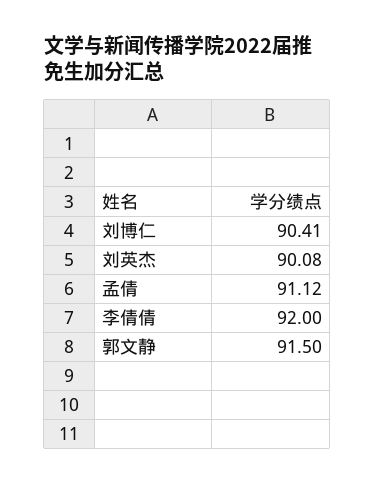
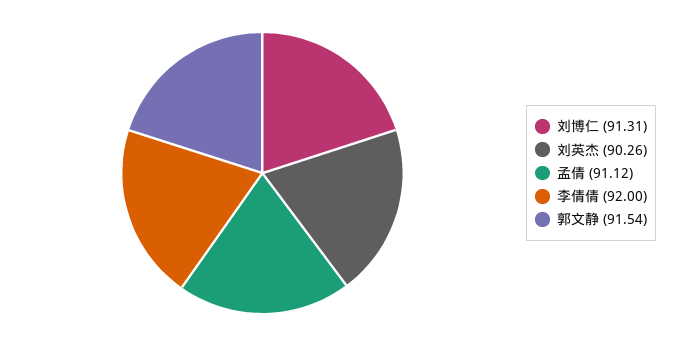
  {
-   "刘博仁": 90.41,
+   "刘博仁": 91.31,
-   "刘英杰": 90.08,
+   "刘英杰": 90.26,
    "孟倩": 91.12,
    "李倩倩": 92,
-   "郭文静": 91.5
+   "郭文静": 91.54
  }

